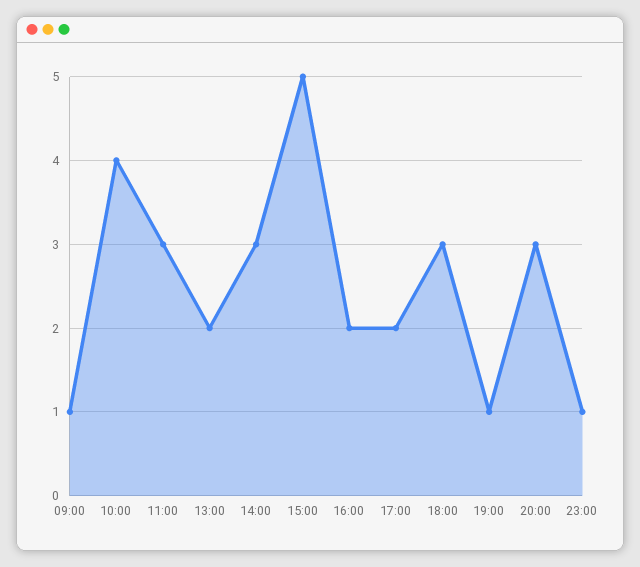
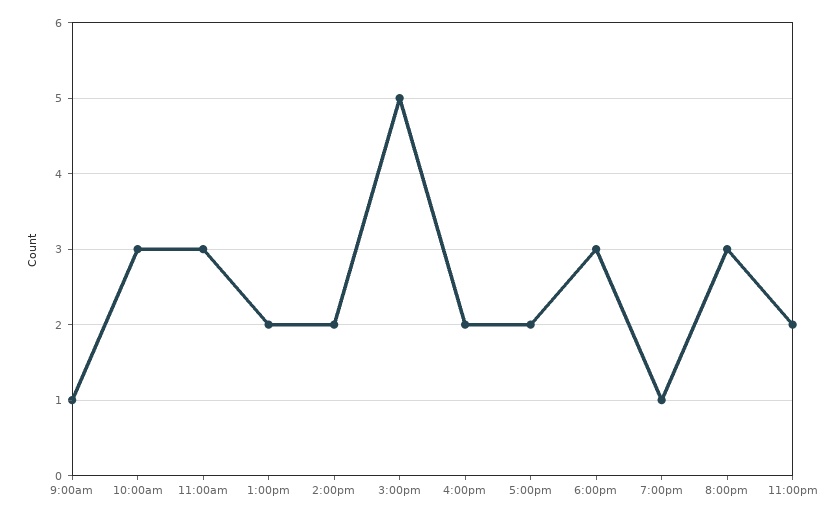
  {
    "09:00": 1,
-   "10:00": 4,
+   "10:00": 3,
    "11:00": 3,
    "13:00": 2,
-   "14:00": 3,
+   "14:00": 2,
    "15:00": 5,
    "16:00": 2,
    "17:00": 2,
    "18:00": 3,
    "19:00": 1,
    "20:00": 3,
-   "23:00": 1
+   "23:00": 2
  }

